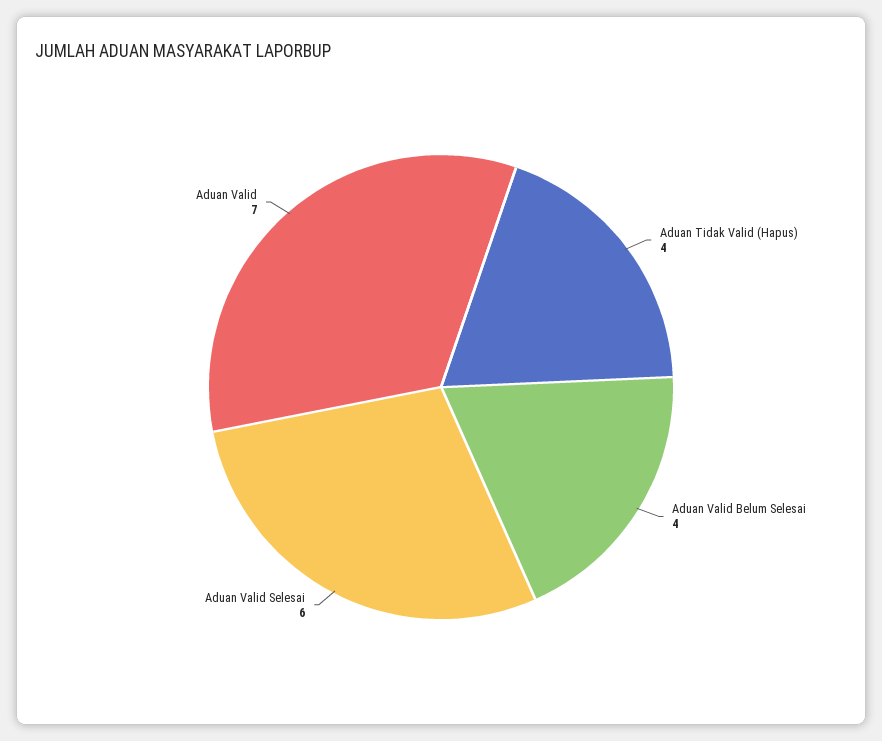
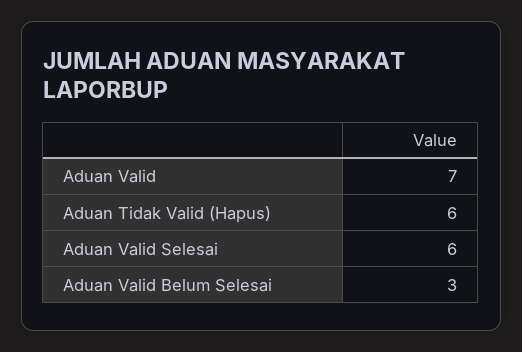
  {
-   "Aduan Tidak Valid (Hapus)": 4,
+   "Aduan Tidak Valid (Hapus)": 6,
-   "Aduan Valid Belum Selesai": 4,
+   "Aduan Valid Belum Selesai": 3,
    "Aduan Valid Selesai": 6,
    "Aduan Valid": 7
  }

